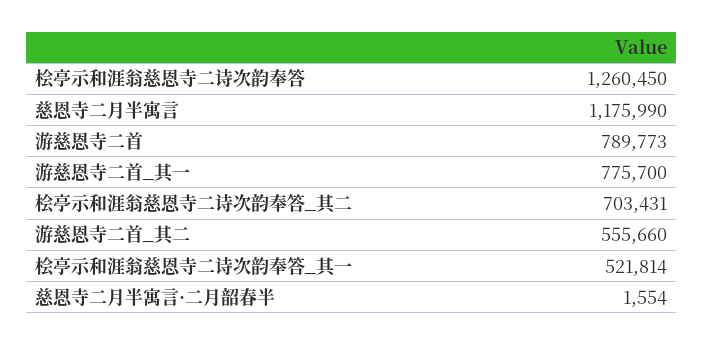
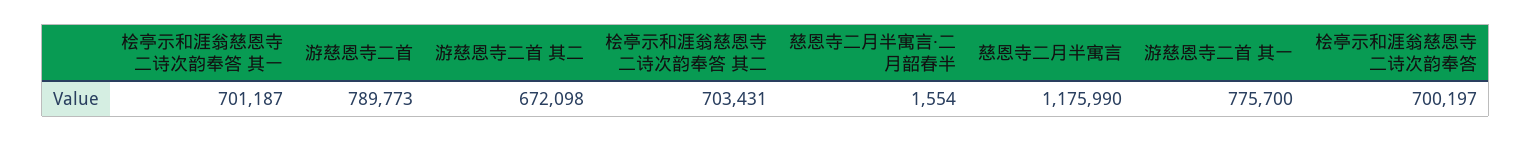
  {
-   "桧亭示和涯翁慈恩寺二诗次韵奉答": 1260450,
+   "桧亭示和涯翁慈恩寺二诗次韵奉答": 700197,
    "慈恩寺二月半寓言": 1175990,
    "游慈恩寺二首": 789773,
    "游慈恩寺二首_其一": 775700,
    "桧亭示和涯翁慈恩寺二诗次韵奉答_其二": 703431,
-   "游慈恩寺二首_其二": 555660,
+   "游慈恩寺二首_其二": 672098,
-   "桧亭示和涯翁慈恩寺二诗次韵奉答_其一": 521814,
+   "桧亭示和涯翁慈恩寺二诗次韵奉答_其一": 701187,
    "慈恩寺二月半寓言·二月韶春半": 1554
  }

